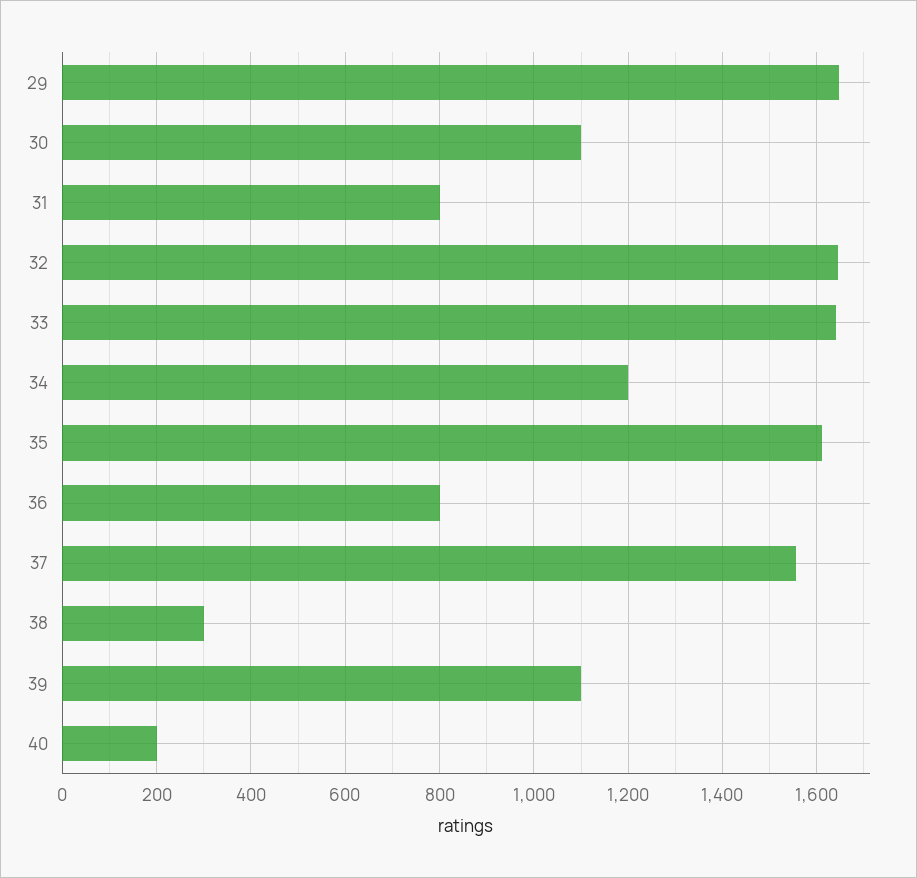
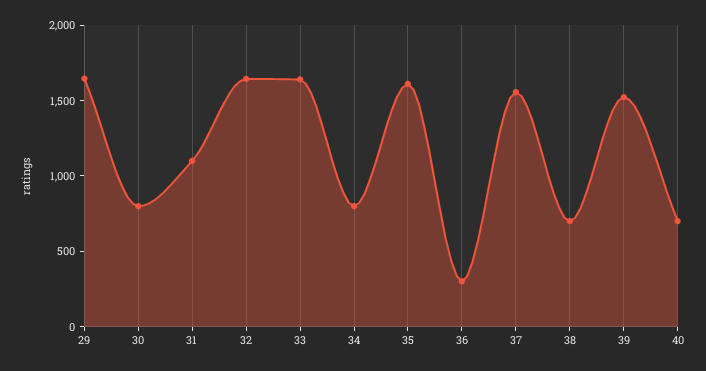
  {
    "29": 1640,
-   "30": 1100,
+   "30": 800,
-   "31": 800,
+   "31": 1100,
    "32": 1640,
    "33": 1640,
-   "34": 1200,
+   "34": 800,
    "35": 1620,
-   "36": 800,
+   "36": 300,
    "37": 1560,
-   "38": 300,
+   "38": 700,
-   "39": 1100,
+   "39": 1500,
-   "40": 200
+   "40": 700
  }

